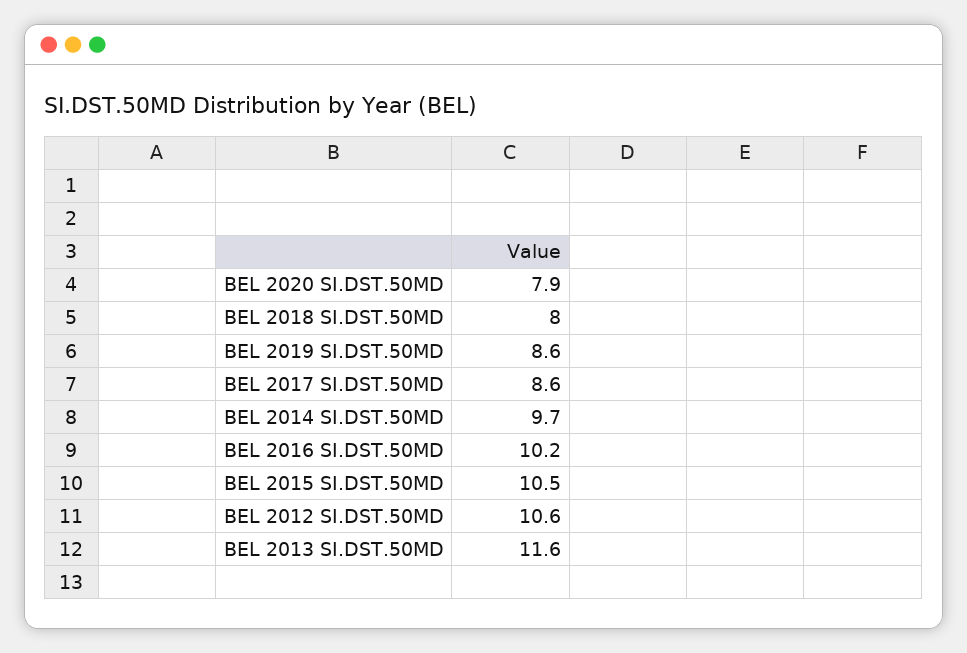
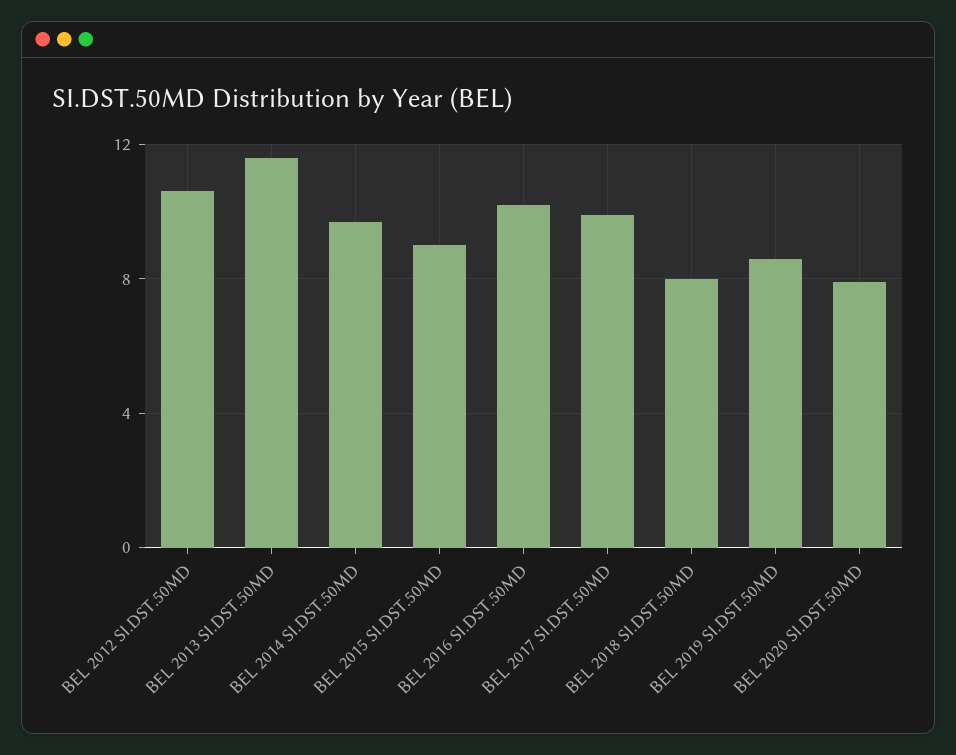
  {
    "BEL 2020 SI.DST.50MD": 7.9,
    "BEL 2018 SI.DST.50MD": 8,
    "BEL 2019 SI.DST.50MD": 8.6,
-   "BEL 2017 SI.DST.50MD": 8.6,
+   "BEL 2017 SI.DST.50MD": 10,
    "BEL 2014 SI.DST.50MD": 9.7,
    "BEL 2016 SI.DST.50MD": 10.2,
-   "BEL 2015 SI.DST.50MD": 10.5,
+   "BEL 2015 SI.DST.50MD": 9,
    "BEL 2012 SI.DST.50MD": 10.6,
    "BEL 2013 SI.DST.50MD": 11.6
  }

